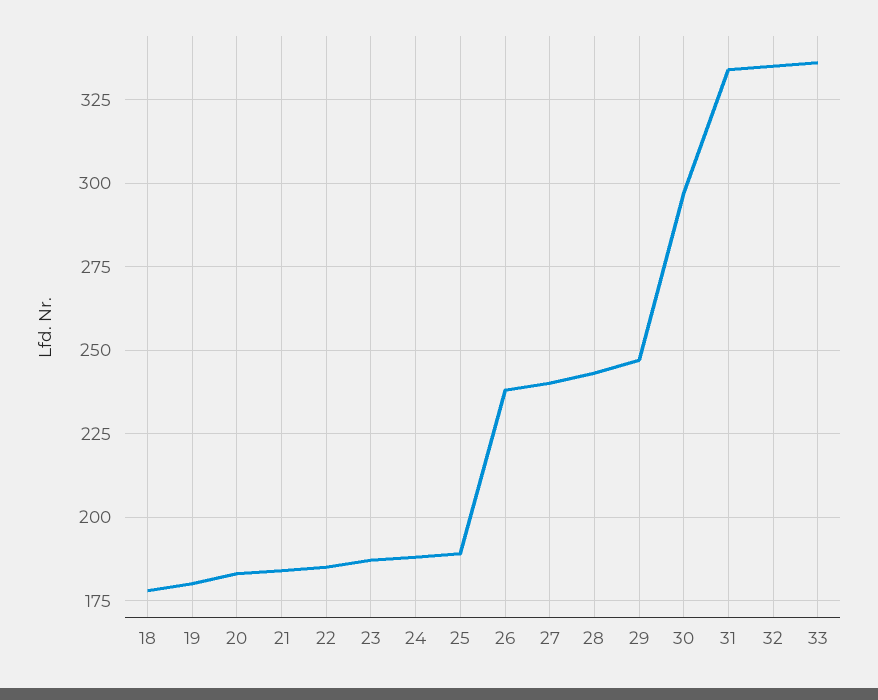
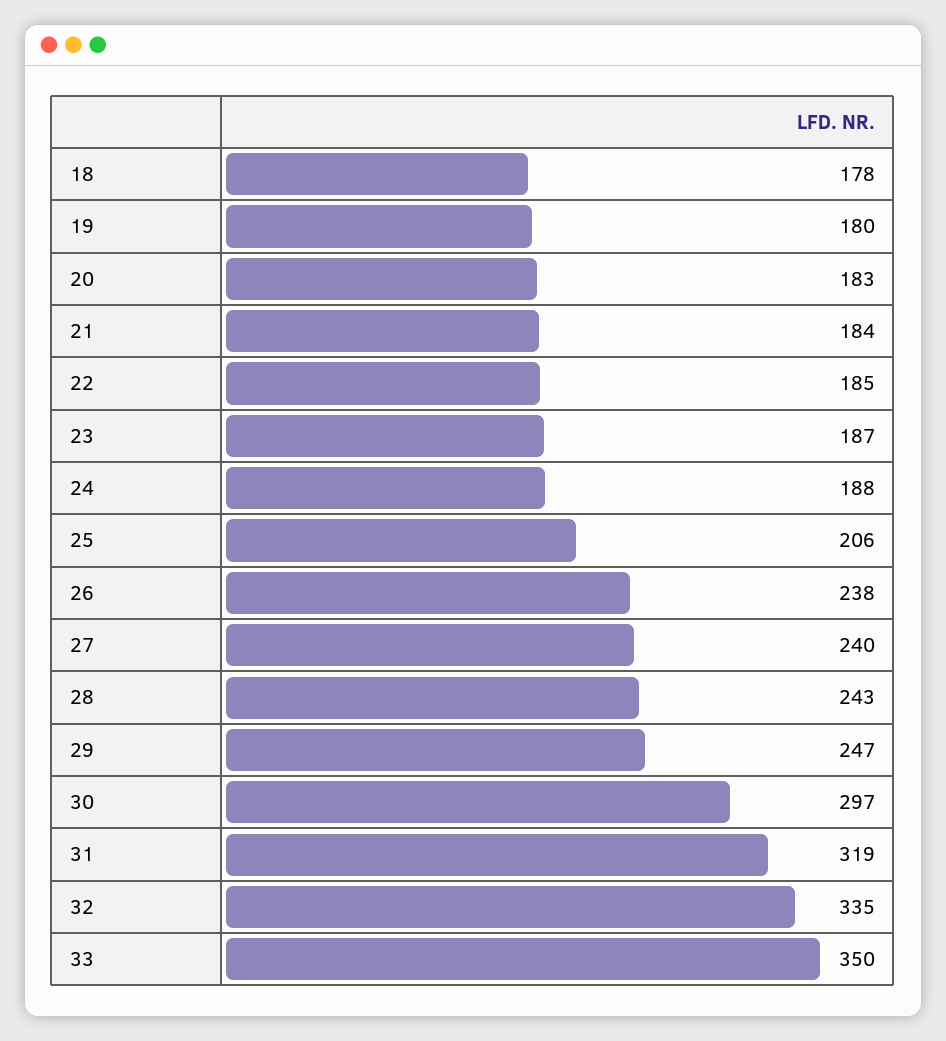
  {
    "18": 178,
    "19": 180,
    "20": 183,
    "21": 184,
    "22": 185,
    "23": 187,
    "24": 188,
-   "25": 190,
+   "25": 206,
    "26": 238,
    "27": 240,
    "28": 243,
    "29": 247,
    "30": 297,
-   "31": 335,
+   "31": 319,
    "32": 335,
-   "33": 335
+   "33": 350
  }

